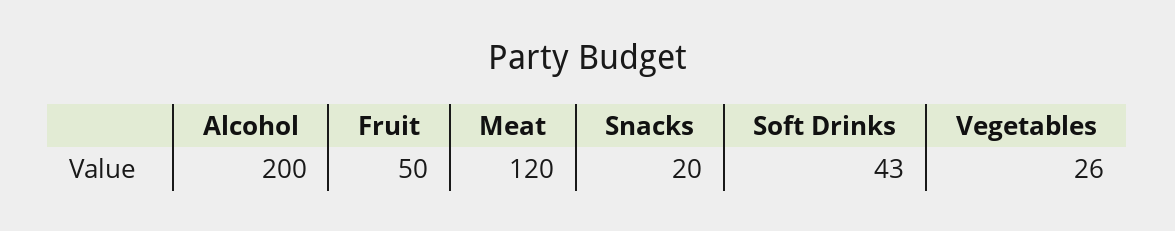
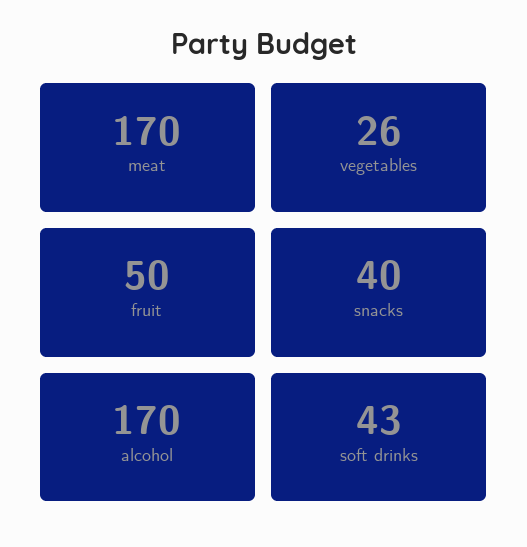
  {
-   "Alcohol": 200,
+   "Alcohol": 170,
    "Fruit": 50,
-   "Meat": 120,
+   "Meat": 170,
-   "Snacks": 20,
+   "Snacks": 40,
    "Soft Drinks": 43,
    "Vegetables": 26
  }

